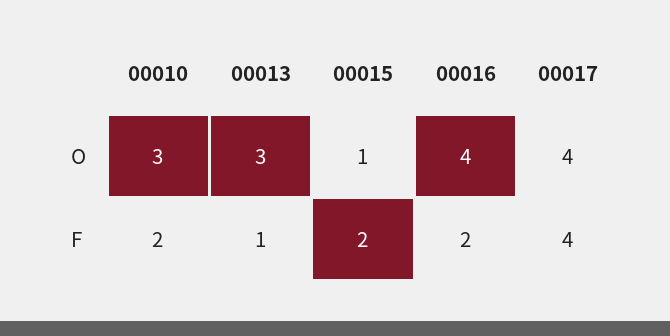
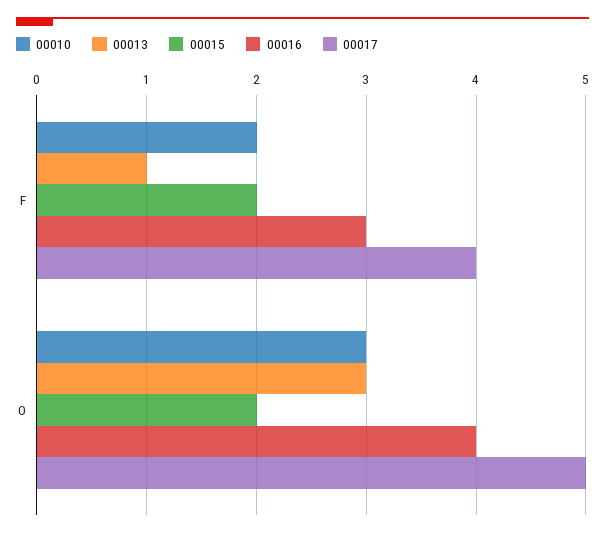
  {
    "00010": {
      "O": 3,
      "F": 2
    },
    "00013": {
      "O": 3,
      "F": 1
    },
    "00015": {
-     "O": 1,
+     "O": 2,
      "F": 2
    },
    "00016": {
      "O": 4,
-     "F": 2
+     "F": 3
    },
    "00017": {
-     "O": 4,
+     "O": 5,
      "F": 4
    }
  }

